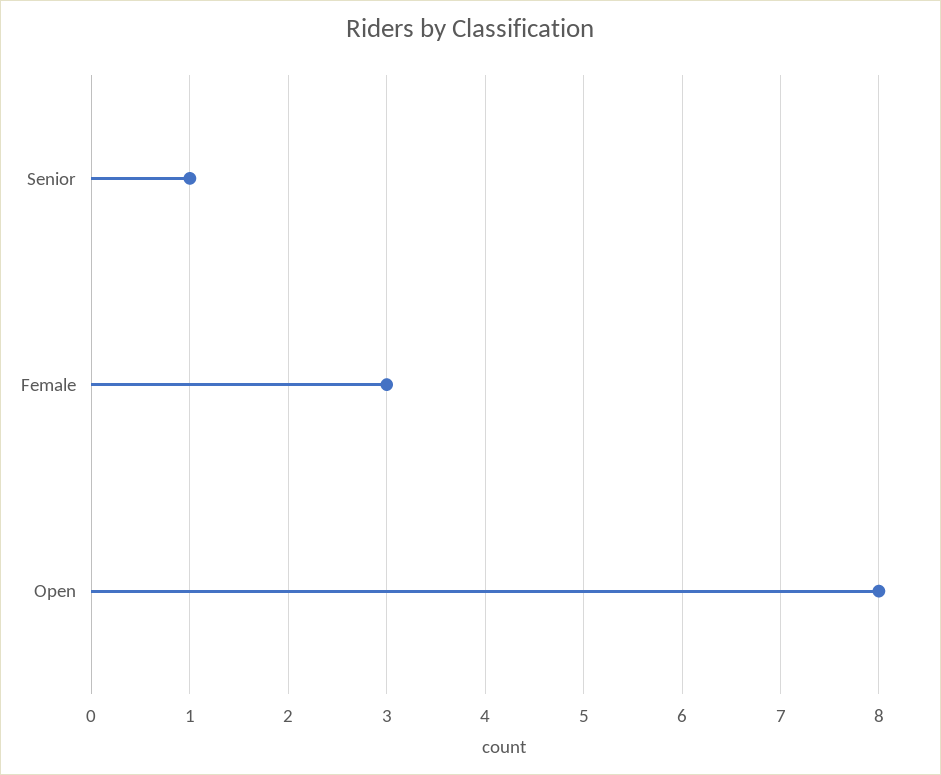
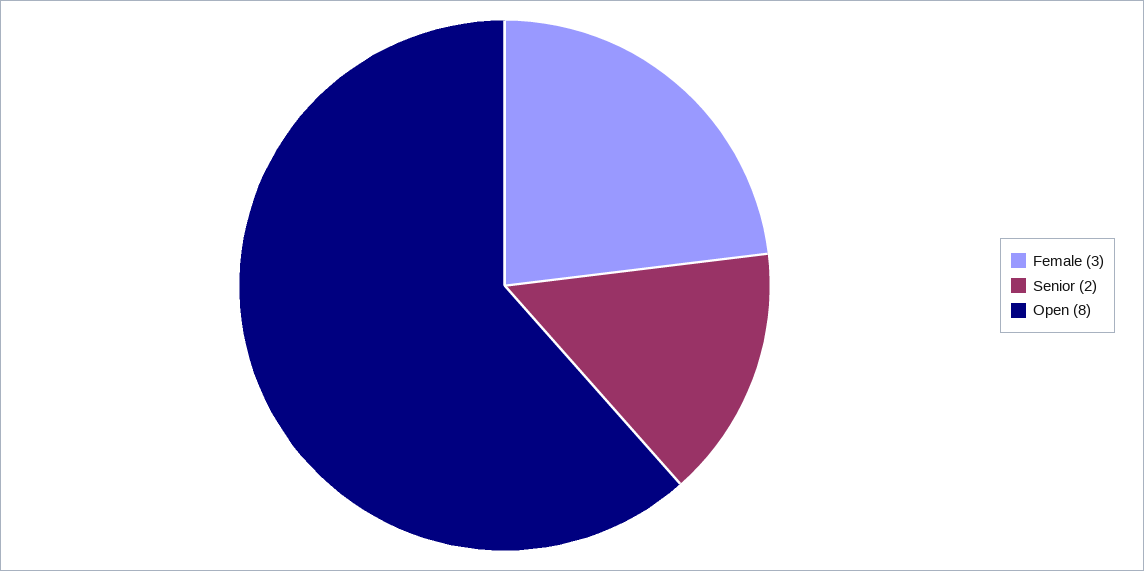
  {
-   "Senior": 1,
+   "Senior": 2,
    "Female": 3,
    "Open": 8
  }

